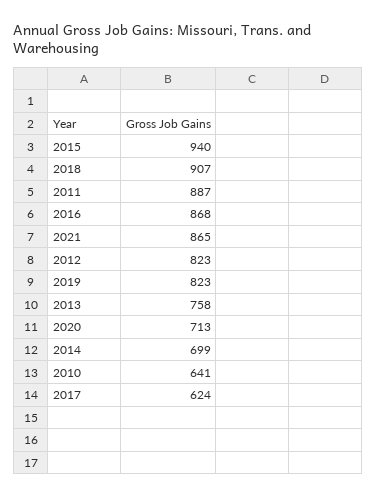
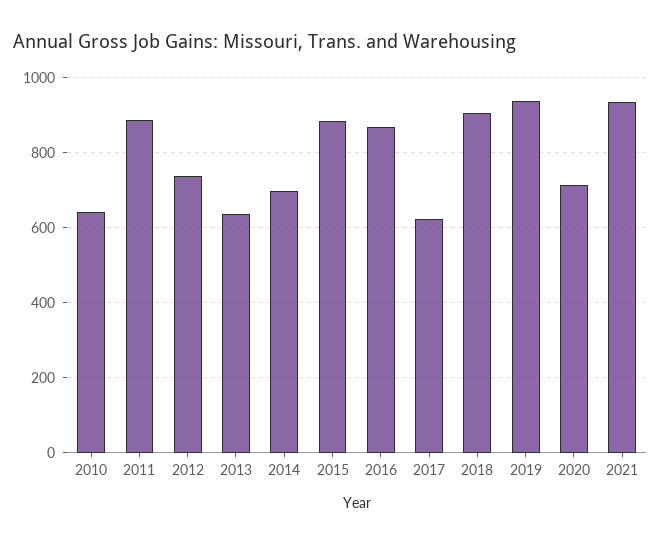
  {
-   "2015": 940,
+   "2015": 880,
    "2018": 907,
    "2011": 887,
    "2016": 868,
-   "2021": 865,
+   "2021": 940,
-   "2012": 823,
+   "2012": 740,
-   "2019": 823,
+   "2019": 940,
-   "2013": 758,
+   "2013": 640,
    "2020": 713,
    "2014": 699,
    "2010": 641,
    "2017": 624
  }

